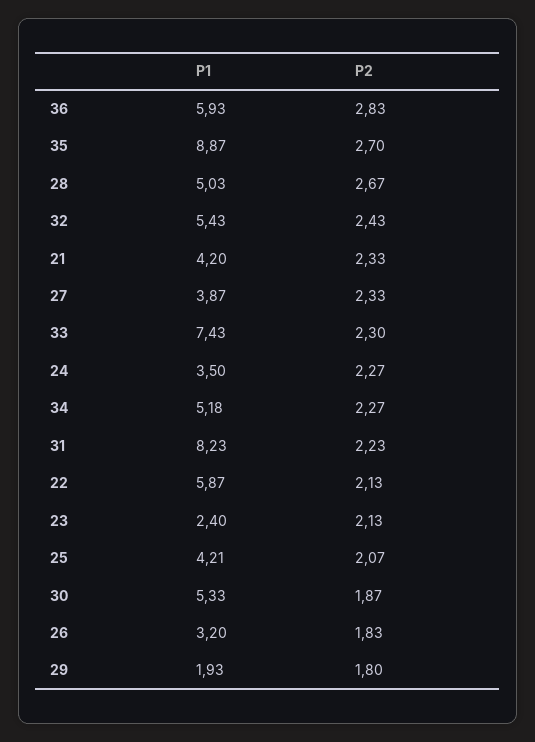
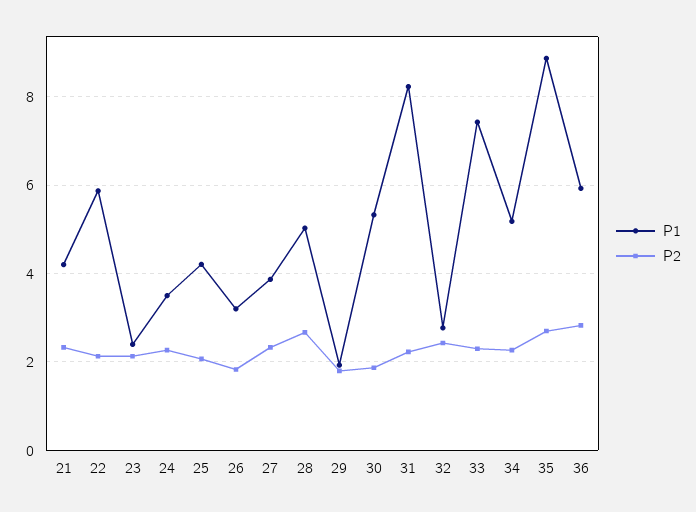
  {
    "P1": {
      "36": 5.93,
      "35": 8.87,
      "28": 5.03,
-     "32": 5.43,
+     "32": 2.8,
      "21": 4.2,
      "27": 3.87,
      "33": 7.43,
      "24": 3.5,
      "34": 5.18,
      "31": 8.23,
      "22": 5.87,
      "23": 2.4,
      "25": 4.21,
      "30": 5.33,
      "26": 3.2,
      "29": 1.93
    },
    "P2": {
      "36": 2.83,
      "35": 2.7,
      "28": 2.67,
      "32": 2.43,
      "21": 2.33,
      "27": 2.33,
      "33": 2.3,
      "24": 2.27,
      "34": 2.27,
      "31": 2.23,
      "22": 2.13,
      "23": 2.13,
      "25": 2.07,
      "30": 1.87,
      "26": 1.83,
      "29": 1.8
    }
  }

